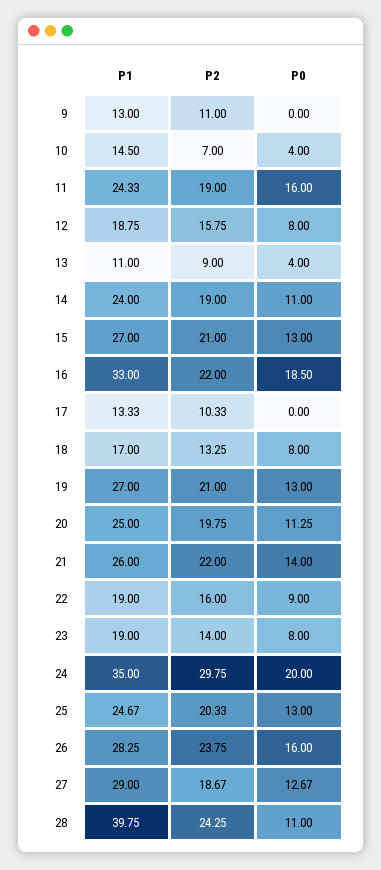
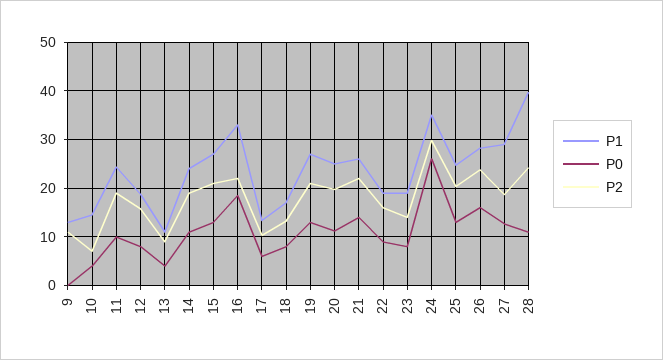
  {
    "P1": {
      "9": 13,
      "10": 14.5,
      "11": 24.33,
      "12": 18.75,
      "13": 11,
      "14": 24,
      "15": 27,
      "16": 33,
      "17": 13.33,
      "18": 17,
      "19": 27,
      "20": 25,
      "21": 26,
      "22": 19,
      "23": 19,
      "24": 35,
      "25": 24.67,
      "26": 28.25,
      "27": 29,
      "28": 39.75
    },
    "P2": {
      "9": 11,
      "10": 7,
      "11": 19,
      "12": 15.75,
      "13": 9,
      "14": 19,
      "15": 21,
      "16": 22,
      "17": 10.33,
      "18": 13.25,
      "19": 21,
      "20": 19.75,
      "21": 22,
      "22": 16,
      "23": 14,
      "24": 29.75,
      "25": 20.33,
      "26": 23.75,
      "27": 18.67,
      "28": 24.25
    },
    "P0": {
      "9": 0,
      "10": 4,
-     "11": 16,
+     "11": 10,
      "12": 8,
      "13": 4,
      "14": 11,
      "15": 13,
      "16": 18.5,
-     "17": 0,
+     "17": 6,
      "18": 8,
      "19": 13,
      "20": 11.25,
      "21": 14,
      "22": 9,
      "23": 8,
-     "24": 20,
+     "24": 26,
      "25": 13,
      "26": 16,
      "27": 12.67,
      "28": 11
    }
  }

